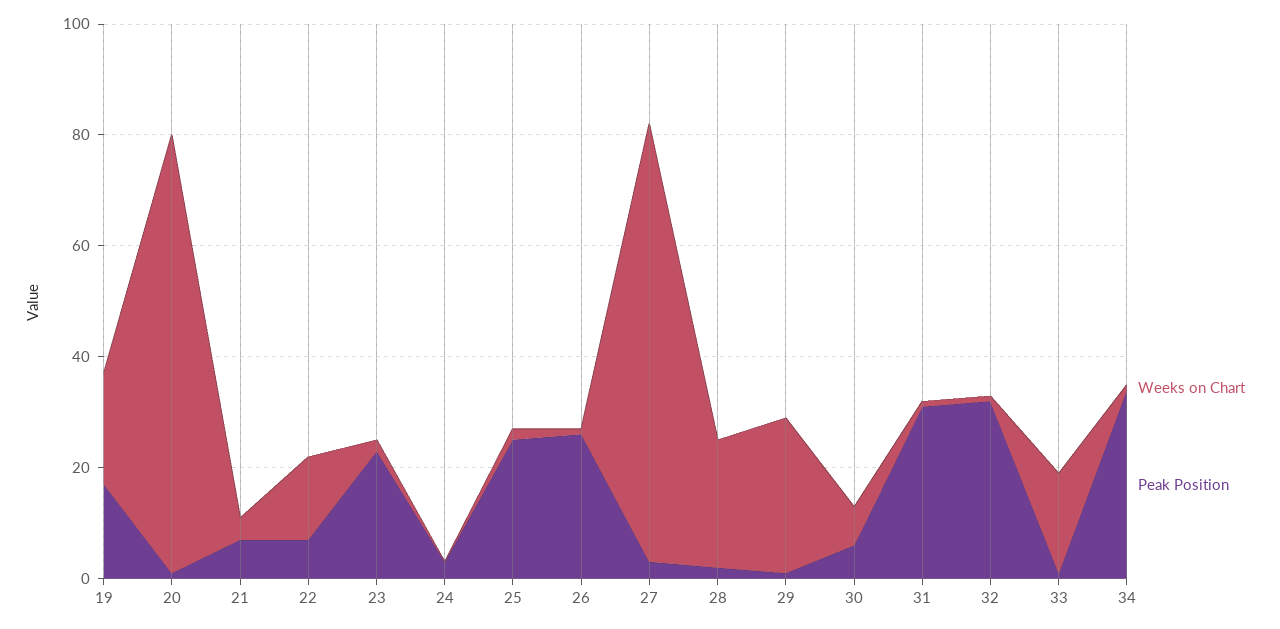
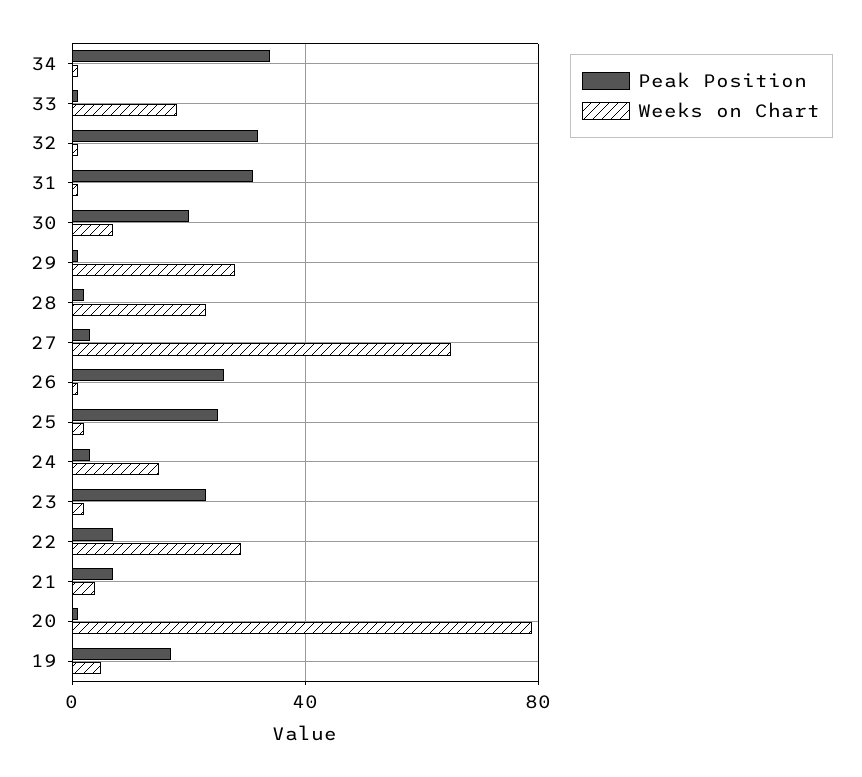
  {
    "Weeks on Chart": {
-     "19": 20,
+     "19": 5,
      "20": 80,
      "21": 5,
-     "22": 15,
+     "22": 30,
      "23": 0,
-     "24": 0,
+     "24": 15,
      "25": 0,
      "26": 0,
-     "27": 80,
+     "27": 65,
      "28": 25,
      "29": 30,
      "30": 5,
      "31": 0,
      "32": 0,
      "33": 20,
      "34": 0
    },
    "Peak Position": {
      "19": 15,
      "20": 0,
      "21": 5,
      "22": 5,
      "23": 25,
      "24": 5,
      "25": 25,
      "26": 25,
      "27": 5,
      "28": 0,
      "29": 0,
-     "30": 5,
+     "30": 20,
      "31": 30,
      "32": 30,
      "33": 0,
      "34": 35
    }
  }

